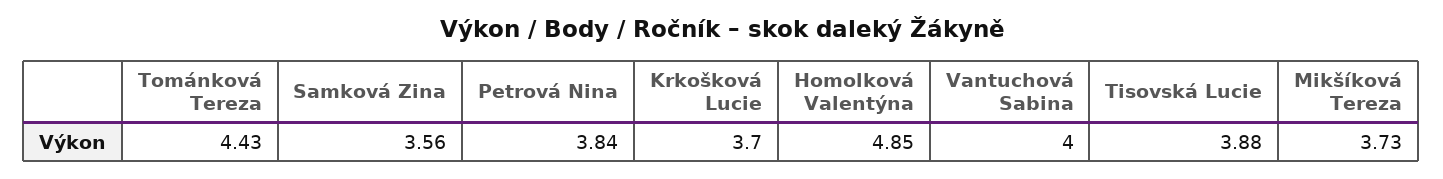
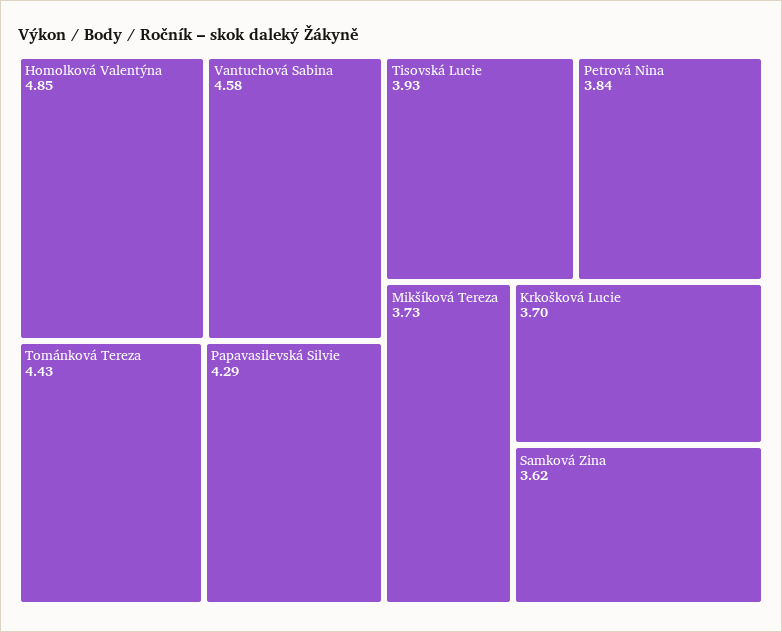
  {
    "Tománková Tereza": 4.43,
-   "Samková Zina": 3.56,
+   "Samková Zina": 3.62,
    "Petrová Nina": 3.84,
    "Krkošková Lucie": 3.7,
    "Homolková Valentýna": 4.85,
-   "Vantuchová Sabina": 4,
+   "Vantuchová Sabina": 4.58,
-   "Tisovská Lucie": 3.88,
+   "Tisovská Lucie": 3.93,
-   "Mikšíková Tereza": 3.73
+   "Mikšíková Tereza": 3.73,
+   "Papavasilevská Silvie": 4.29
  }

